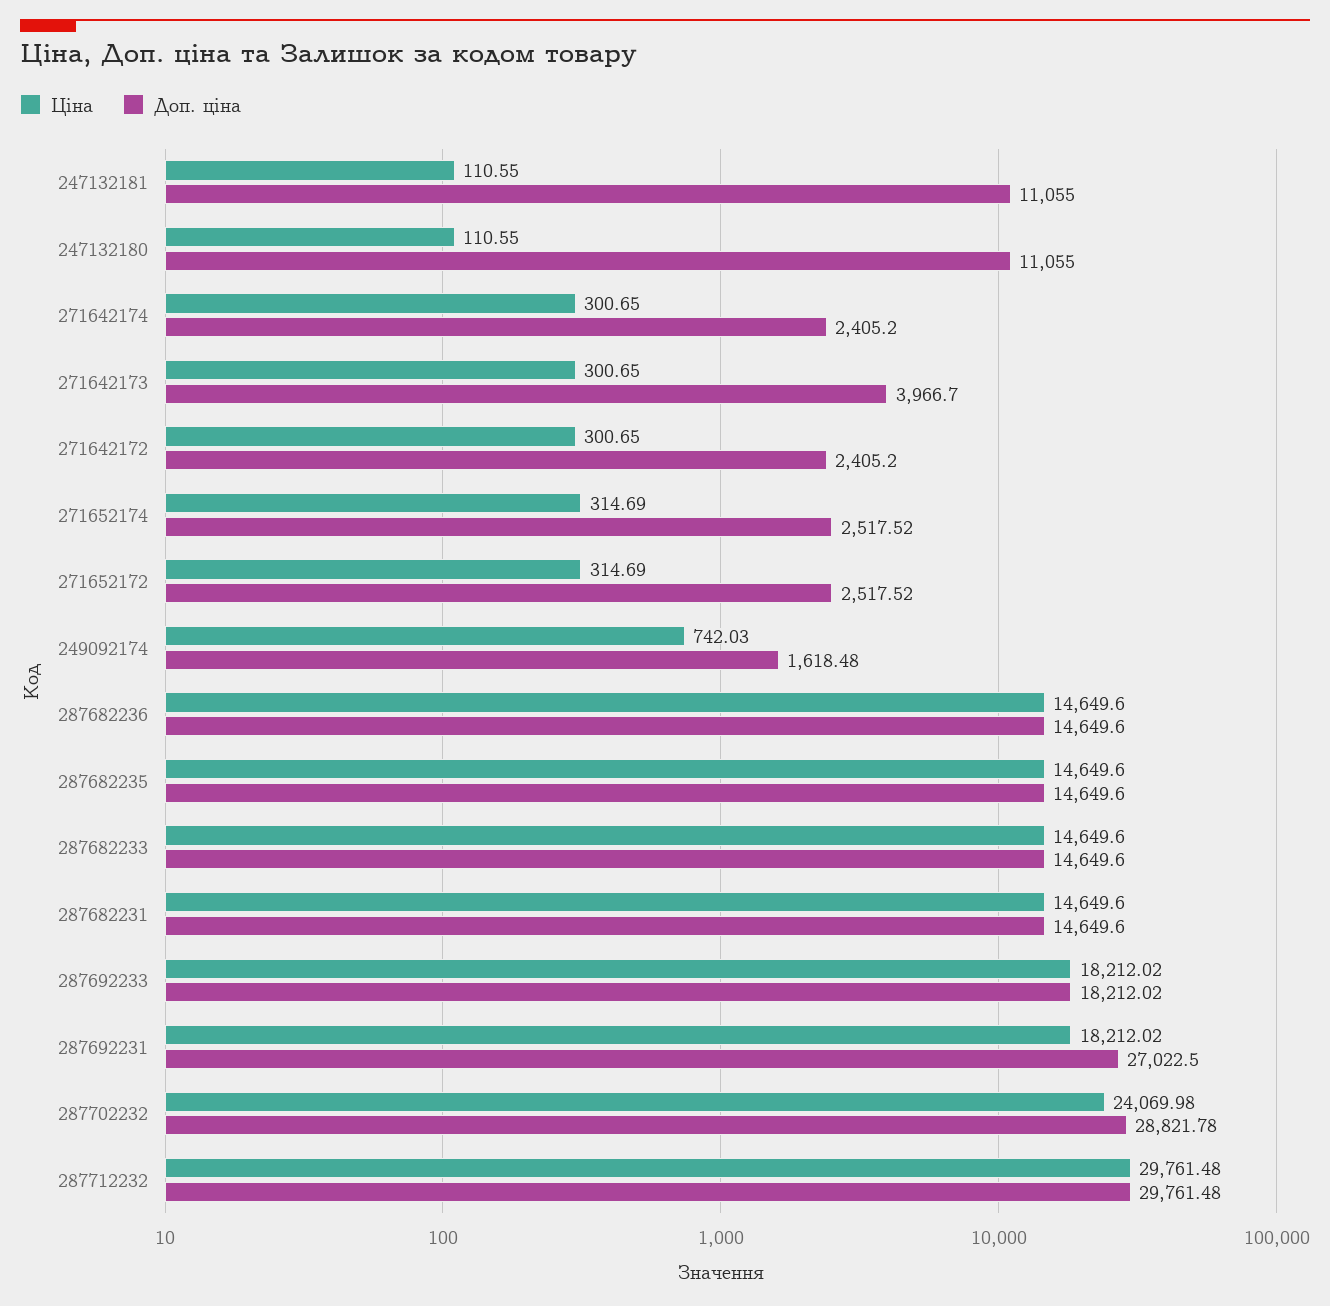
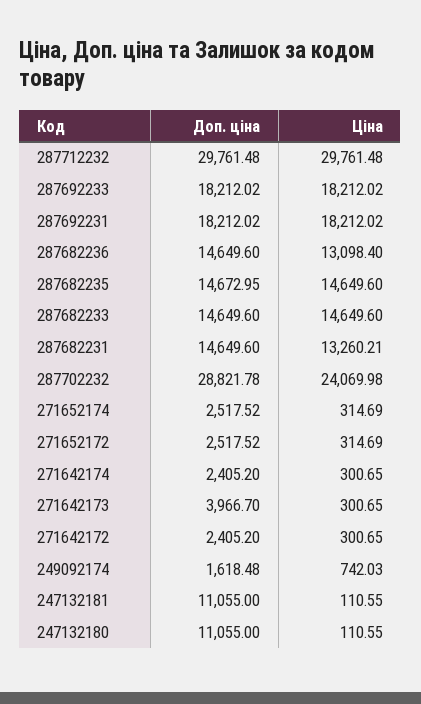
  {
    "Ціна": {
      "247132181": 110.55,
      "247132180": 110.55,
      "271642174": 300.65,
      "271642173": 300.65,
      "271642172": 300.65,
      "271652174": 314.69,
      "271652172": 314.69,
      "249092174": 742.03,
-     "287682236": 14649.6,
+     "287682236": 13098.4,
      "287682235": 14649.6,
      "287682233": 14649.6,
-     "287682231": 14649.6,
+     "287682231": 13260.21,
      "287692233": 18212.02,
      "287692231": 18212.02,
      "287702232": 24069.98,
      "287712232": 29761.48
    },
    "Доп. ціна": {
      "247132181": 11055,
      "247132180": 11055,
      "271642174": 2405.2,
      "271642173": 3966.7,
      "271642172": 2405.2,
      "271652174": 2517.52,
      "271652172": 2517.52,
      "249092174": 1618.48,
      "287682236": 14649.6,
-     "287682235": 14649.6,
+     "287682235": 14672.95,
      "287682233": 14649.6,
      "287682231": 14649.6,
      "287692233": 18212.02,
-     "287692231": 27022.5,
+     "287692231": 18212.02,
      "287702232": 28821.78,
      "287712232": 29761.48
    }
  }

